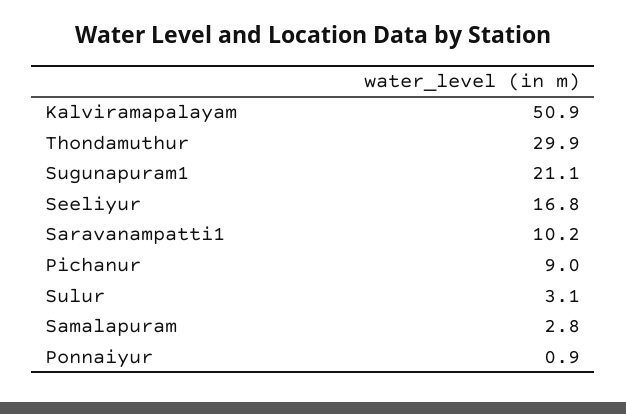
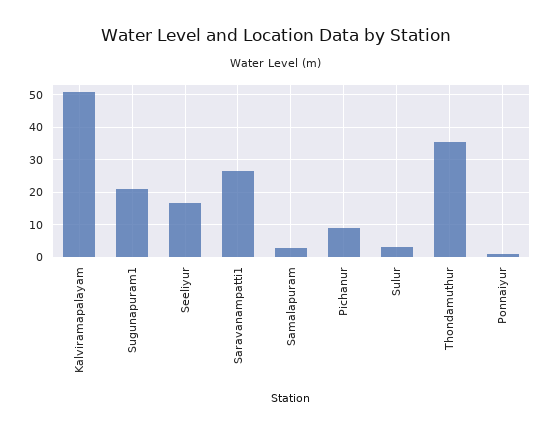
  {
    "Kalviramapalayam": 50.9,
-   "Thondamuthur": 29.9,
+   "Thondamuthur": 36,
    "Sugunapuram1": 21.1,
    "Seeliyur": 16.8,
-   "Saravanampatti1": 10.2,
+   "Saravanampatti1": 26,
    "Pichanur": 9,
    "Sulur": 3.1,
    "Samalapuram": 2.8,
    "Ponnaiyur": 0.9
  }

